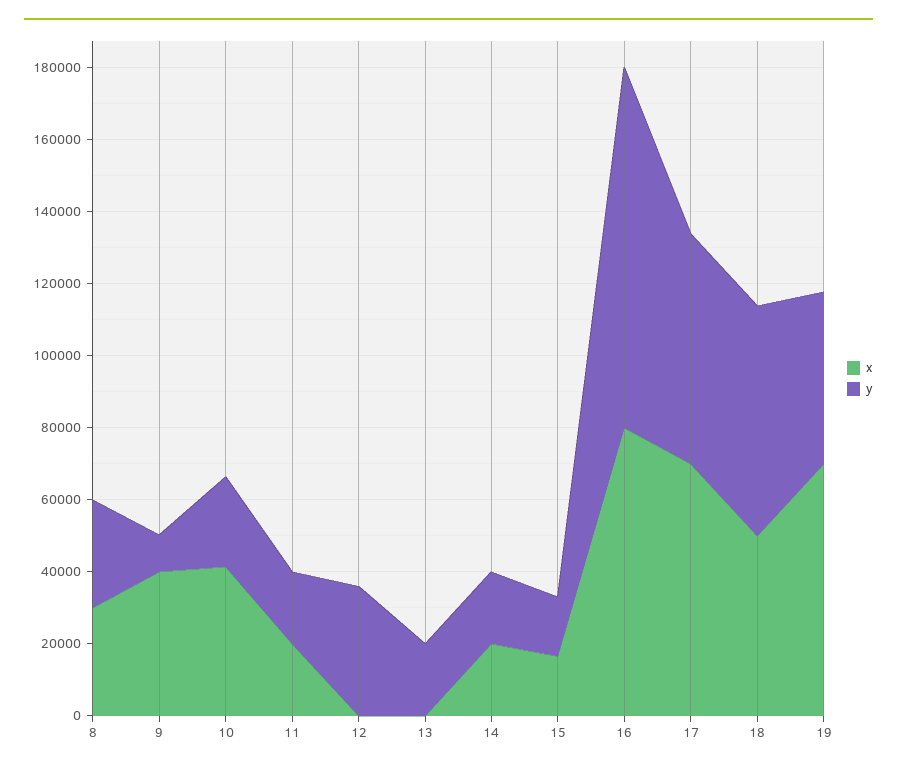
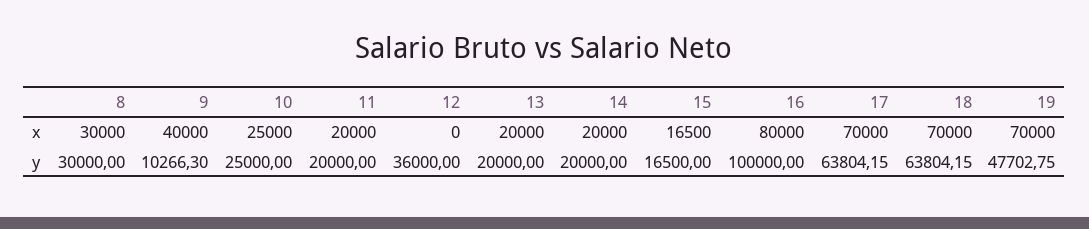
  {
    "x": {
      "8": 30000,
      "9": 40000,
-     "10": 40000,
+     "10": 25000,
      "11": 20000,
      "12": 0,
-     "13": 0,
+     "13": 20000,
      "14": 20000,
      "15": 16500,
      "16": 80000,
      "17": 70000,
-     "18": 50000,
+     "18": 70000,
      "19": 70000
    },
    "y": {
      "8": 30000,
      "9": 10266.3,
      "10": 25000,
      "11": 20000,
      "12": 36000,
      "13": 20000,
      "14": 20000,
      "15": 16500,
      "16": 100000,
      "17": 63804.15,
      "18": 63804.15,
      "19": 47702.75
    }
  }

